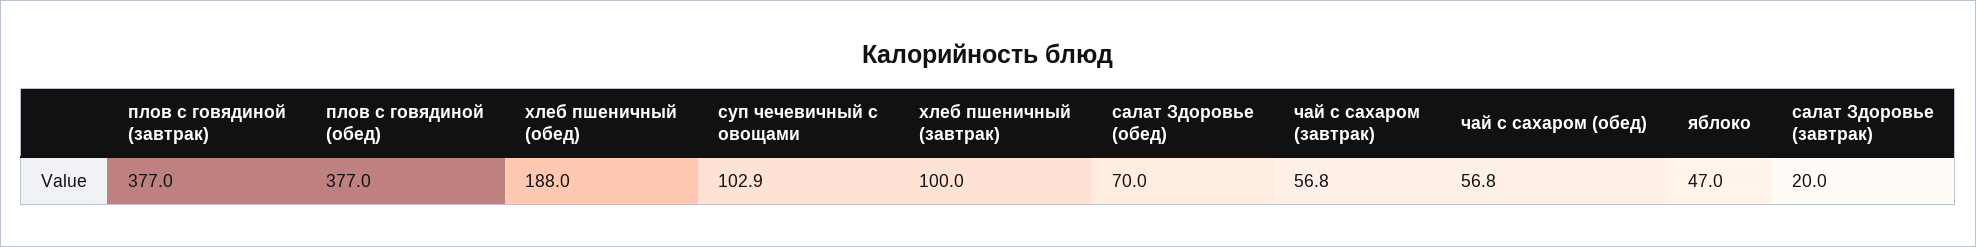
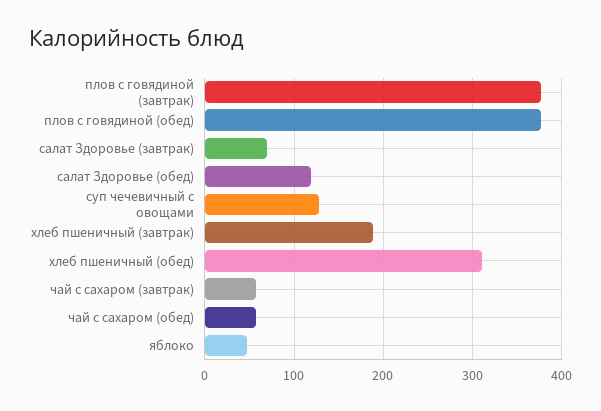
  {
    "плов с говядиной (завтрак)": 377,
    "плов с говядиной (обед)": 377,
-   "хлеб пшеничный (обед)": 188,
+   "хлеб пшеничный (обед)": 310,
-   "суп чечевичный с овощами": 102.9,
+   "суп чечевичный с овощами": 130,
-   "хлеб пшеничный (завтрак)": 100,
+   "хлеб пшеничный (завтрак)": 190,
-   "салат Здоровье (обед)": 70,
+   "салат Здоровье (обед)": 120,
    "чай с сахаром (завтрак)": 56.8,
    "чай с сахаром (обед)": 56.8,
    "яблоко": 47,
-   "салат Здоровье (завтрак)": 20
+   "салат Здоровье (завтрак)": 70
  }

